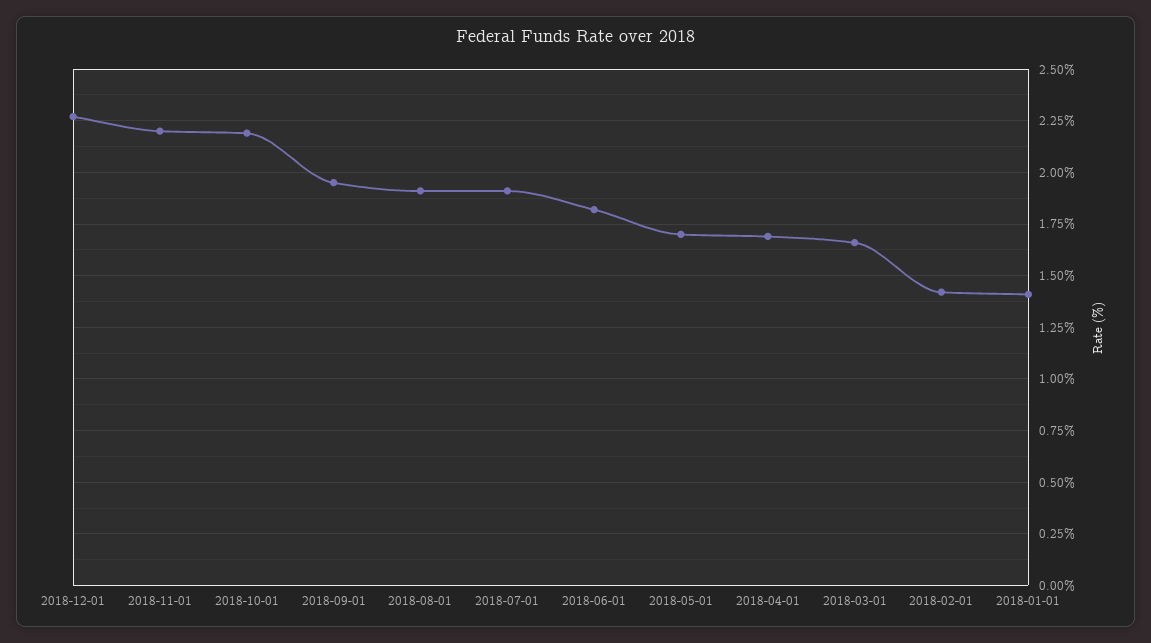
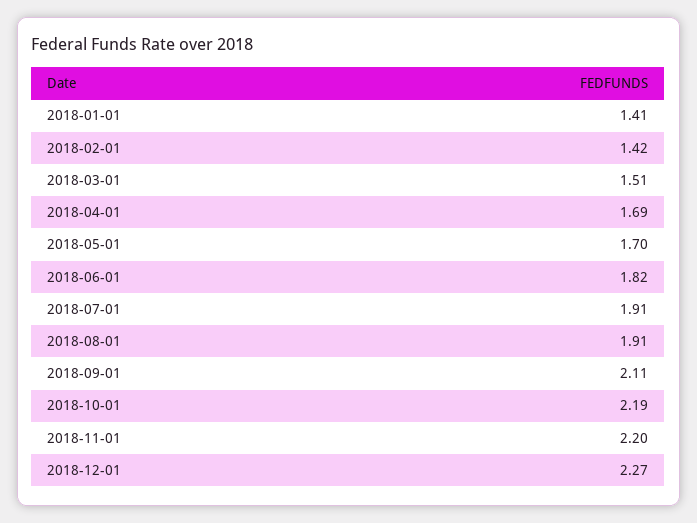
  {
    "2018-12-01": 2.27,
    "2018-11-01": 2.2,
    "2018-10-01": 2.19,
-   "2018-09-01": 1.95,
+   "2018-09-01": 2.11,
    "2018-08-01": 1.91,
    "2018-07-01": 1.91,
    "2018-06-01": 1.82,
    "2018-05-01": 1.7,
    "2018-04-01": 1.69,
-   "2018-03-01": 1.65,
+   "2018-03-01": 1.51,
    "2018-02-01": 1.42,
    "2018-01-01": 1.41
  }

